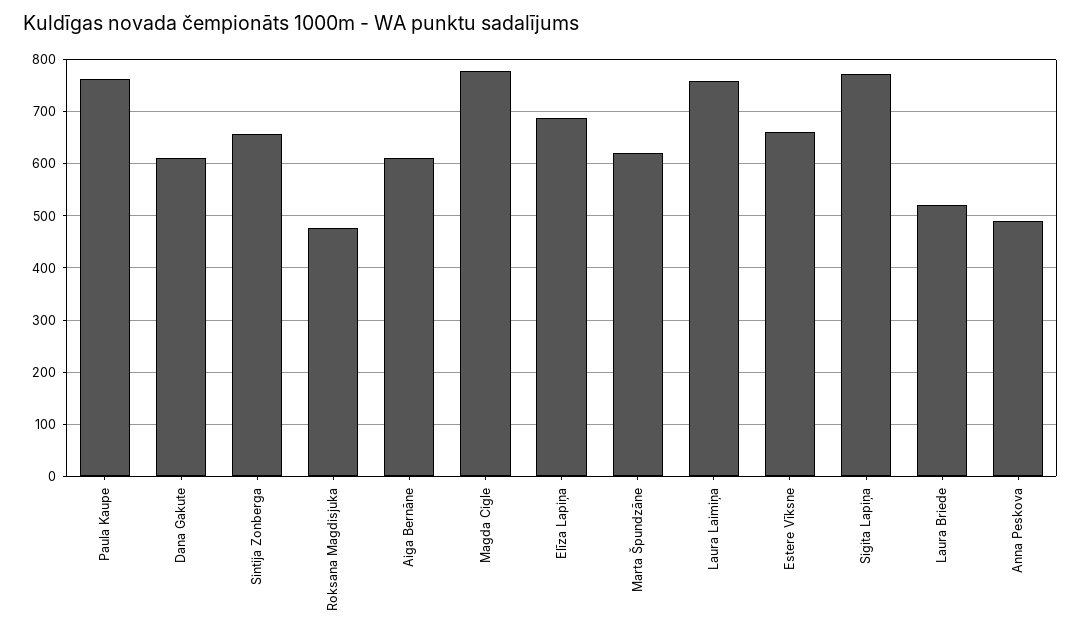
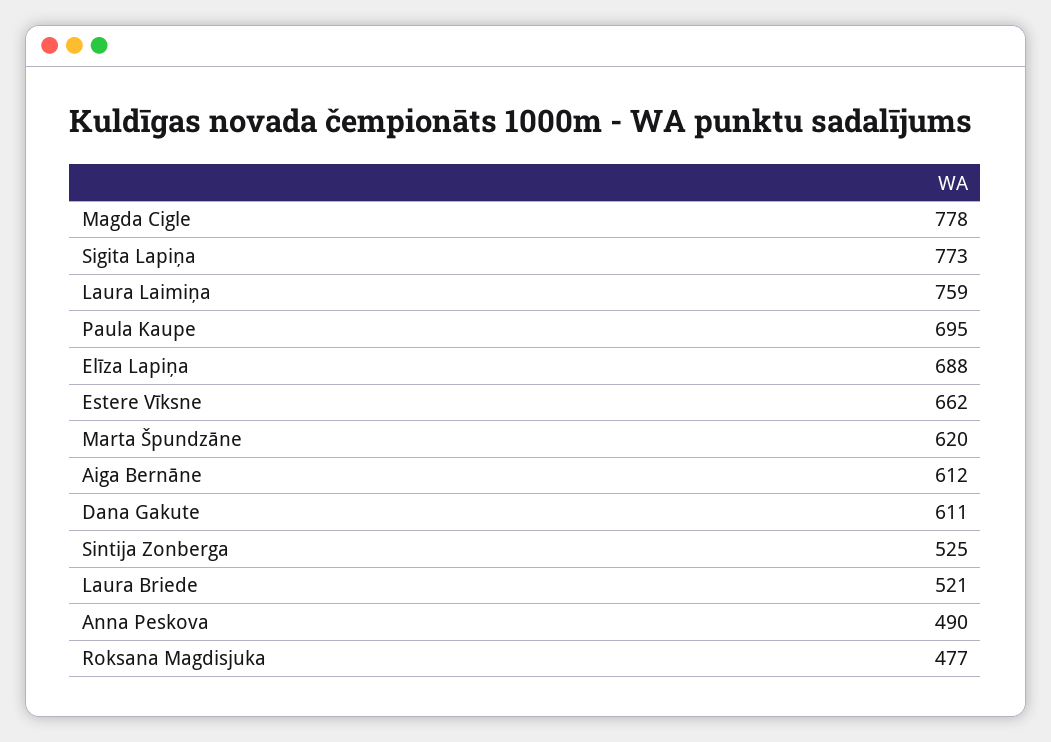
  {
-   "Paula Kaupe": 760,
+   "Paula Kaupe": 695,
    "Dana Gakute": 611,
-   "Sintija Zonberga": 660,
+   "Sintija Zonberga": 525,
    "Roksana Magdisjuka": 477,
    "Aiga Bernāne": 612,
    "Magda Cigle": 778,
    "Elīza Lapiņa": 688,
    "Marta Špundzāne": 620,
    "Laura Laimiņa": 759,
    "Estere Vīksne": 662,
    "Sigita Lapiņa": 773,
    "Laura Briede": 521,
    "Anna Peskova": 490
  }

